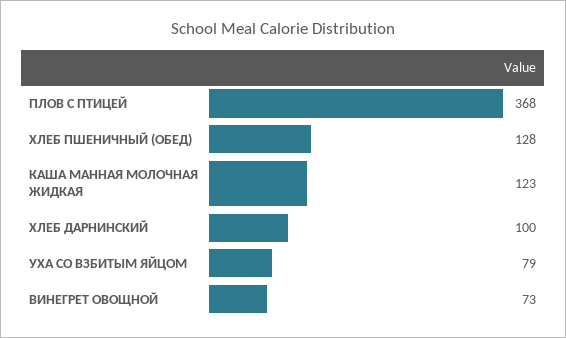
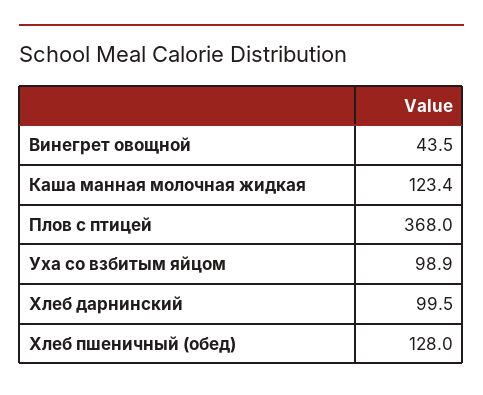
  {
    "ПЛОВ С ПТИЦЕЙ": 368,
    "ХЛЕБ ПШЕНИЧНЫЙ (ОБЕД)": 128,
    "КАША МАННАЯ МОЛОЧНАЯ ЖИДКАЯ": 123.4,
    "ХЛЕБ ДАРНИНСКИЙ": 99.5,
-   "УХА СО ВЗБИТЫМ ЯЙЦОМ": 79,
+   "УХА СО ВЗБИТЫМ ЯЙЦОМ": 98.9,
-   "ВИНЕГРЕТ ОВОЩНОЙ": 73
+   "ВИНЕГРЕТ ОВОЩНОЙ": 43.5
  }

